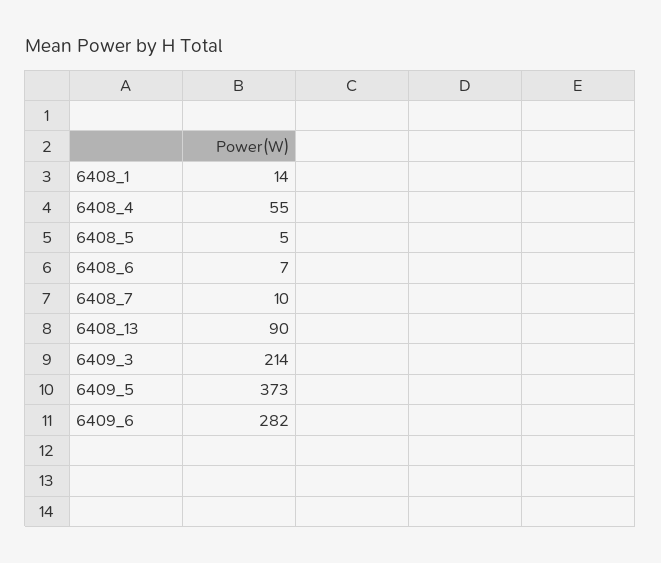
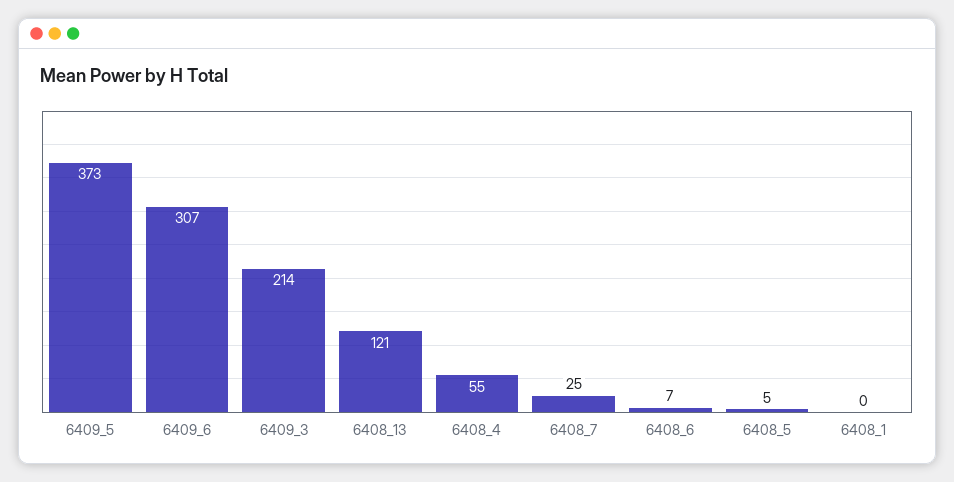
  {
-   "6408_1": 14,
+   "6408_1": 0,
    "6408_4": 55,
    "6408_5": 5,
    "6408_6": 7,
-   "6408_7": 10,
+   "6408_7": 25,
-   "6408_13": 90,
+   "6408_13": 121,
    "6409_3": 214,
    "6409_5": 373,
-   "6409_6": 282
+   "6409_6": 307
  }

